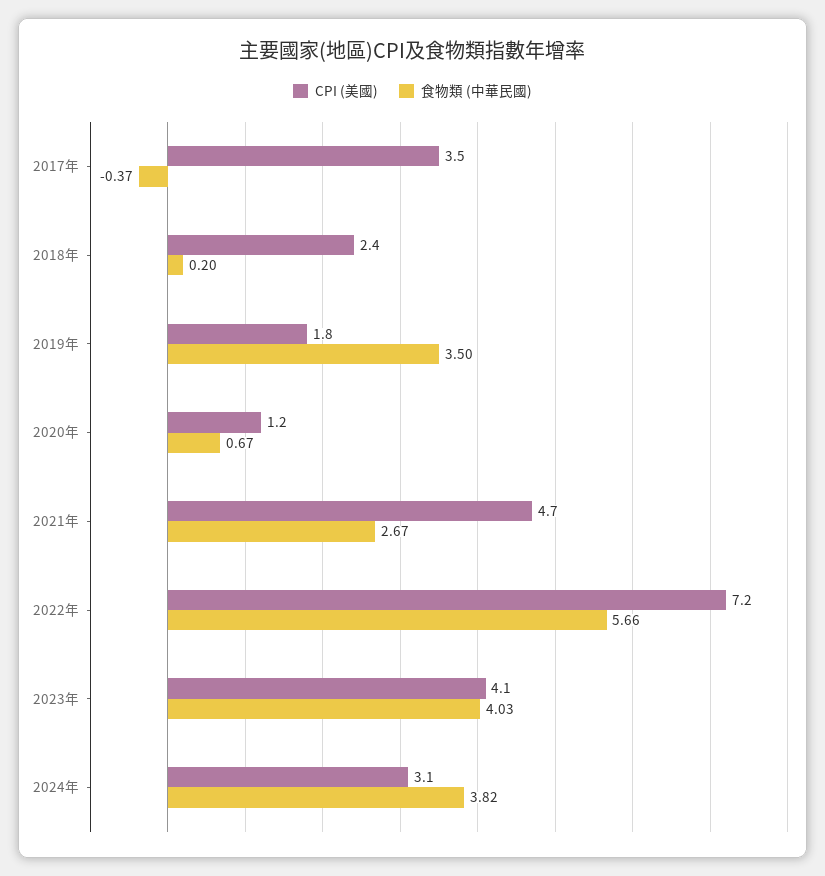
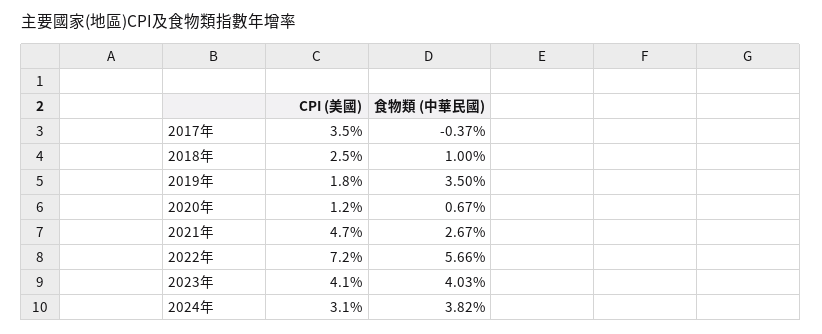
  {
    "CPI (美國)": {
      "2017年": 3.5,
-     "2018年": 2.4,
+     "2018年": 2.5,
      "2019年": 1.8,
      "2020年": 1.2,
      "2021年": 4.7,
      "2022年": 7.2,
      "2023年": 4.1,
      "2024年": 3.1
    },
    "食物類 (中華民國)": {
      "2017年": -0.37,
-     "2018年": 0.2,
+     "2018年": 1,
      "2019年": 3.5,
      "2020年": 0.67,
      "2021年": 2.67,
      "2022年": 5.66,
      "2023年": 4.03,
      "2024年": 3.82
    }
  }

